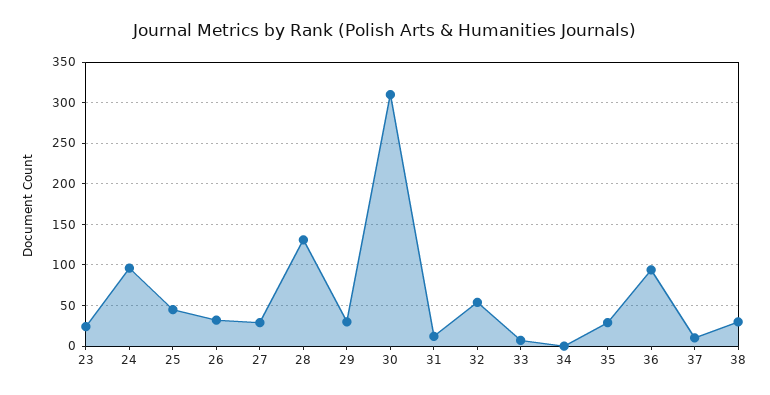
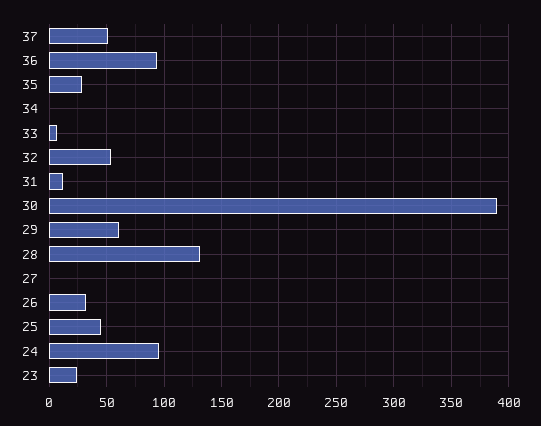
  {
    "23": 20,
    "24": 100,
    "25": 50,
    "26": 30,
-   "27": 30,
+   "27": 0,
    "28": 130,
-   "29": 30,
+   "29": 60,
-   "30": 310,
+   "30": 390,
    "31": 10,
    "32": 50,
    "33": 10,
    "34": 0,
    "35": 30,
    "36": 90,
-   "37": 10,
+   "37": 50
-   "38": 30
  }

